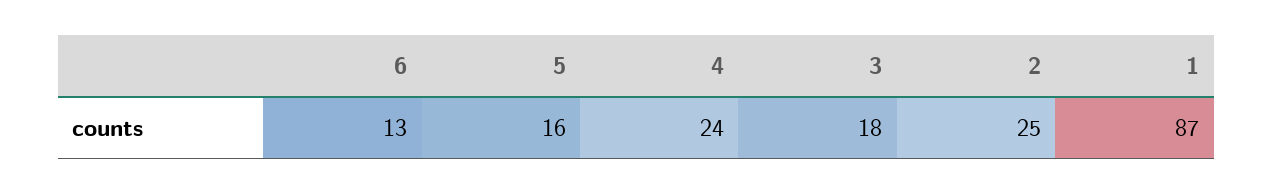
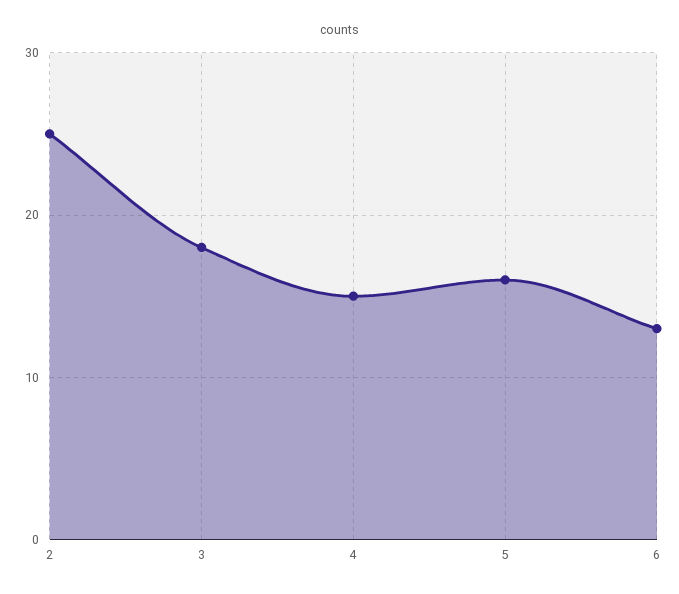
  {
    "6": 13,
    "5": 16,
-   "4": 24,
+   "4": 15,
    "3": 18,
-   "2": 25,
+   "2": 25
-   "1": 87
  }

